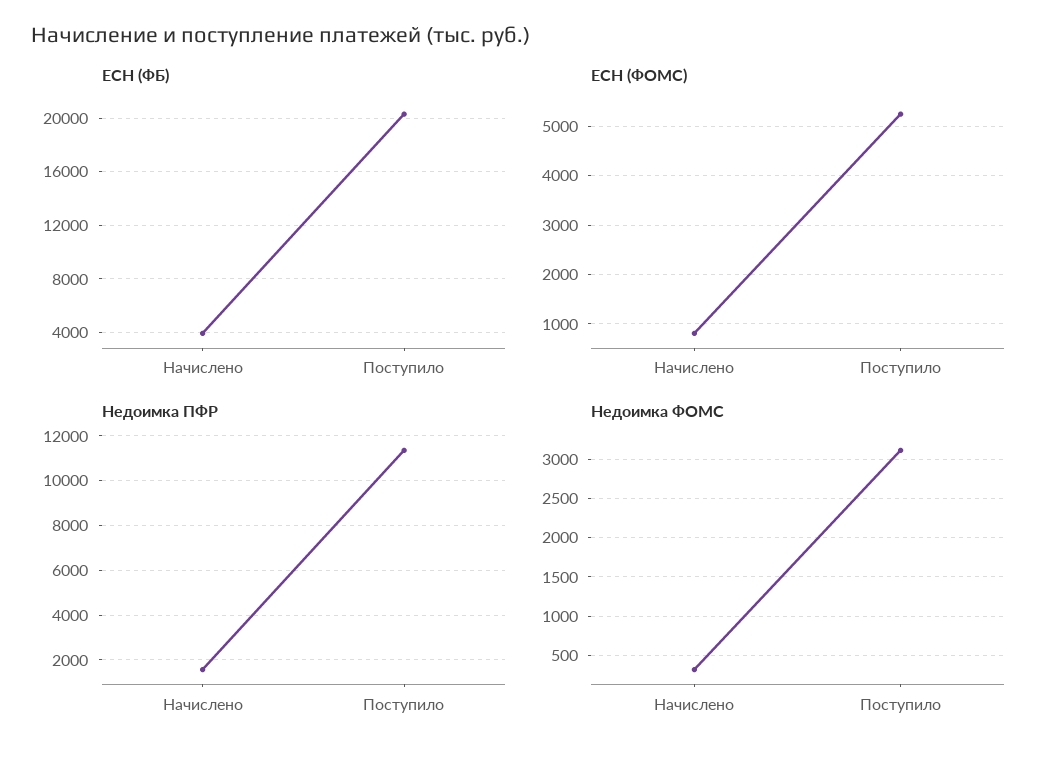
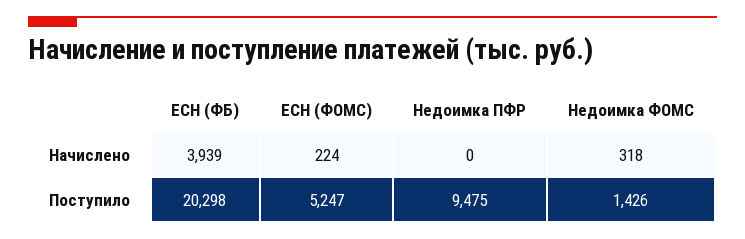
  {
    "ЕСН (ФБ)": {
      "Начислено": 3939,
      "Поступило": 20298
    },
    "ЕСН (ФОМС)": {
-     "Начислено": 800,
+     "Начислено": 224,
      "Поступило": 5247
    },
    "Недоимка ПФР": {
-     "Начислено": 1500,
+     "Начислено": 0,
-     "Поступило": 11500
+     "Поступило": 9475
    },
    "Недоимка ФОМС": {
      "Начислено": 318,
-     "Поступило": 3100
+     "Поступило": 1426
    }
  }

